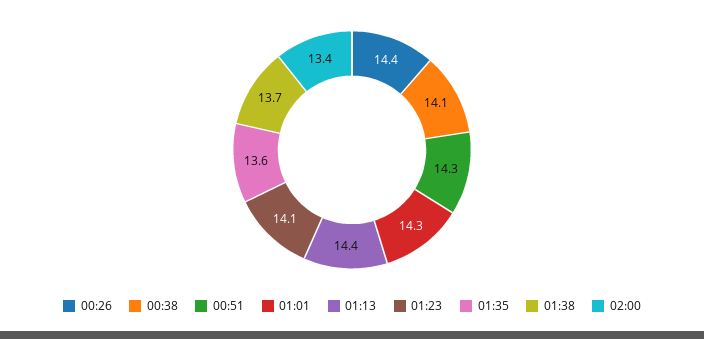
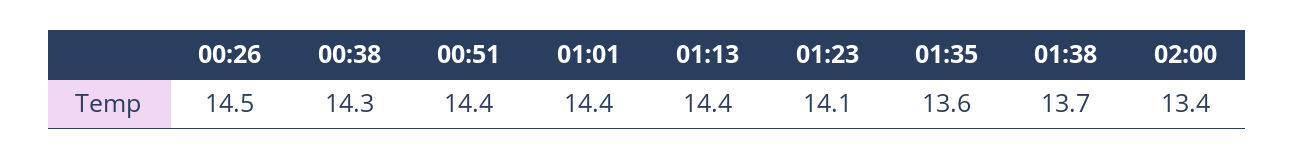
  {
-   "00:26": 14.4,
+   "00:26": 14.5,
-   "00:38": 14.1,
+   "00:38": 14.3,
-   "00:51": 14.3,
+   "00:51": 14.4,
-   "01:01": 14.3,
+   "01:01": 14.4,
    "01:13": 14.4,
    "01:23": 14.1,
    "01:35": 13.6,
    "01:38": 13.7,
    "02:00": 13.4
  }

